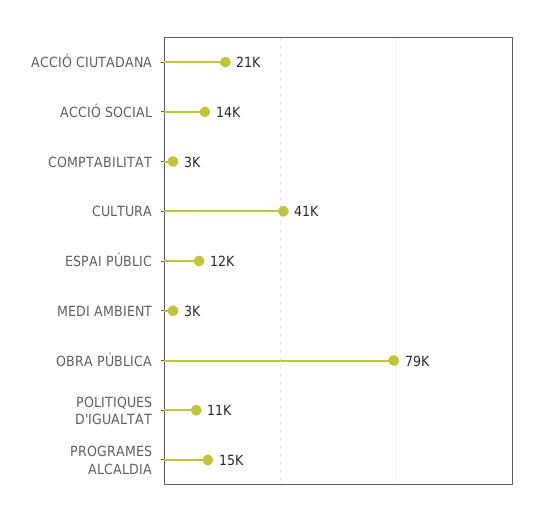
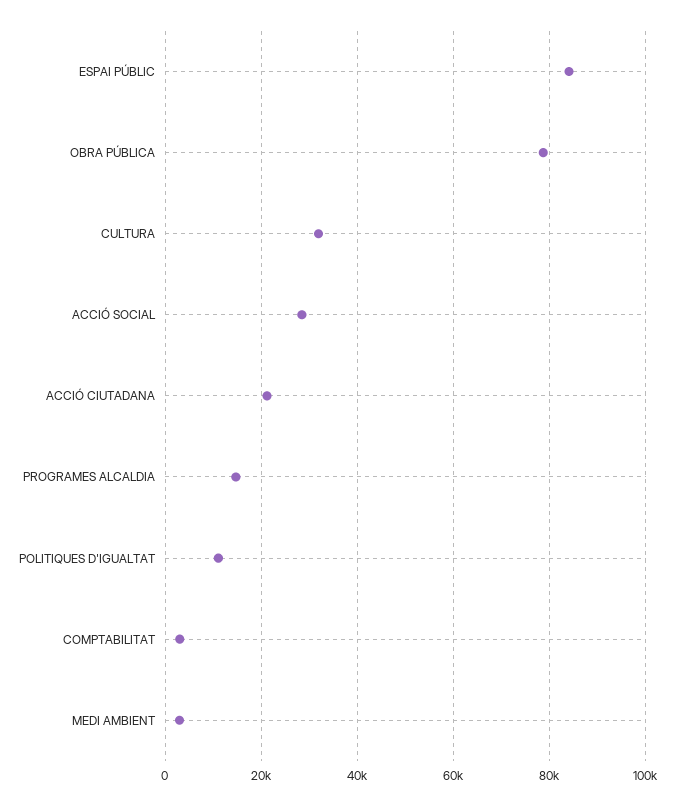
  {
    "ACCIÓ CIUTADANA": 21000,
-   "ACCIÓ SOCIAL": 14000,
+   "ACCIÓ SOCIAL": 28000,
    "COMPTABILITAT": 3000,
-   "CULTURA": 41000,
+   "CULTURA": 32000,
-   "ESPAI PÚBLIC": 12000,
+   "ESPAI PÚBLIC": 84000,
    "MEDI AMBIENT": 3000,
    "OBRA PÚBLICA": 79000,
    "POLITIQUES D'IGUALTAT": 11000,
    "PROGRAMES ALCALDIA": 15000
  }

